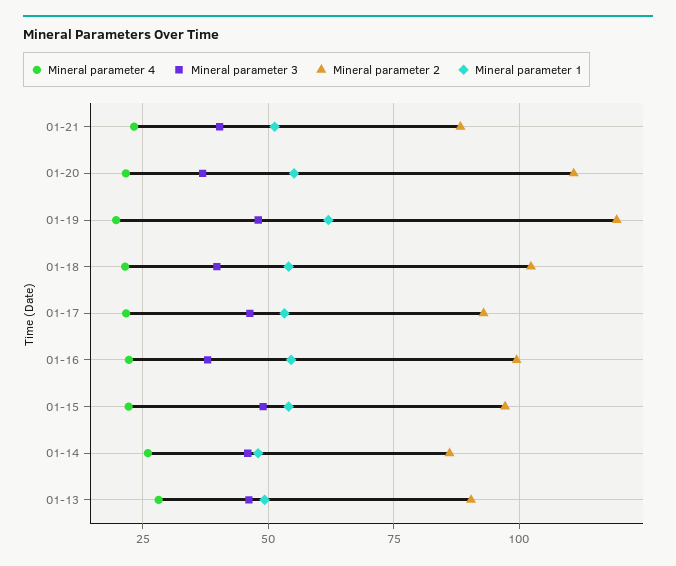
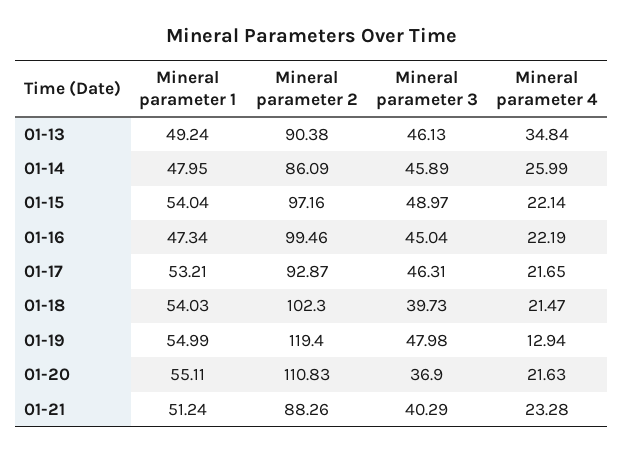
  {
    "Mineral parameter 4": {
      "01-21": 23.28,
      "01-20": 21.63,
-     "01-19": 20,
+     "01-19": 12.94,
      "01-18": 21.47,
      "01-17": 21.65,
      "01-16": 22.19,
      "01-15": 22.14,
      "01-14": 25.99,
-     "01-13": 27.5
+     "01-13": 34.84
    },
    "Mineral parameter 3": {
      "01-21": 40.29,
      "01-20": 36.9,
      "01-19": 47.98,
      "01-18": 39.73,
      "01-17": 46.31,
-     "01-16": 37.5,
+     "01-16": 45.04,
      "01-15": 48.97,
      "01-14": 45.89,
      "01-13": 46.13
    },
    "Mineral parameter 2": {
      "01-21": 88.26,
      "01-20": 110.83,
      "01-19": 119.4,
      "01-18": 102.3,
      "01-17": 92.87,
      "01-16": 99.46,
      "01-15": 97.16,
      "01-14": 86.09,
      "01-13": 90.38
    },
    "Mineral parameter 1": {
      "01-21": 51.24,
      "01-20": 55.11,
-     "01-19": 62.5,
+     "01-19": 54.99,
      "01-18": 54.03,
      "01-17": 53.21,
-     "01-16": 55,
+     "01-16": 47.34,
      "01-15": 54.04,
      "01-14": 47.95,
      "01-13": 49.24
    }
  }

